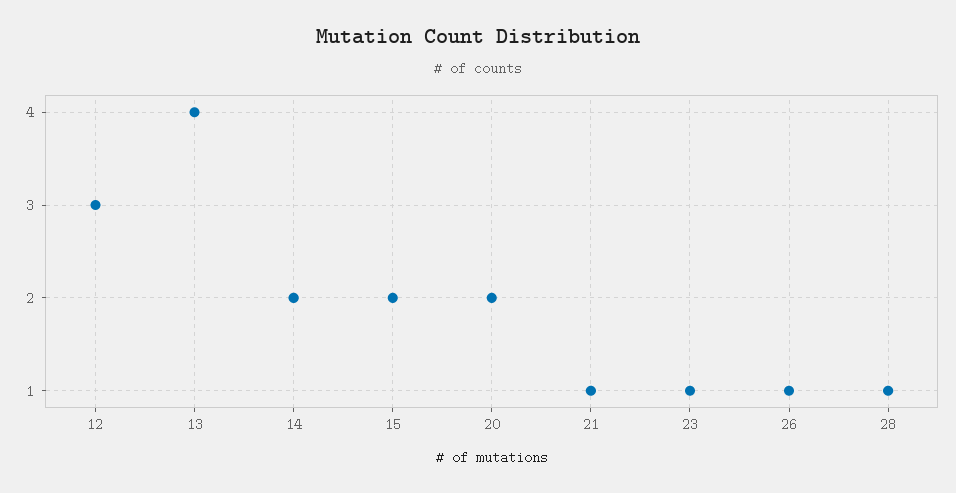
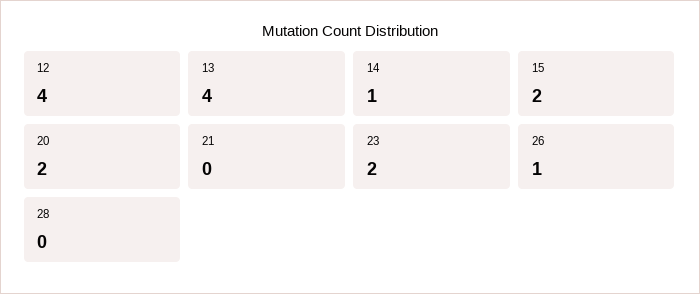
  {
-   "12": 3,
+   "12": 4,
    "13": 4,
-   "14": 2,
+   "14": 1,
    "15": 2,
    "20": 2,
-   "21": 1,
+   "21": 0,
-   "23": 1,
+   "23": 2,
    "26": 1,
-   "28": 1
+   "28": 0
  }

